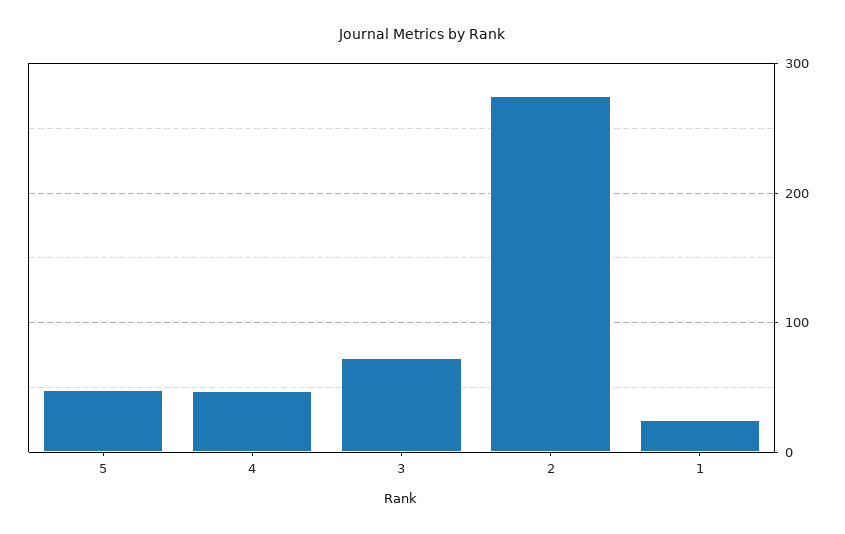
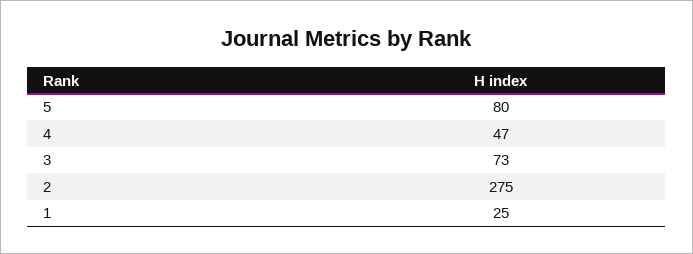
  {
-   "5": 50,
+   "5": 80,
    "4": 47,
    "3": 73,
    "2": 275,
    "1": 25
  }

